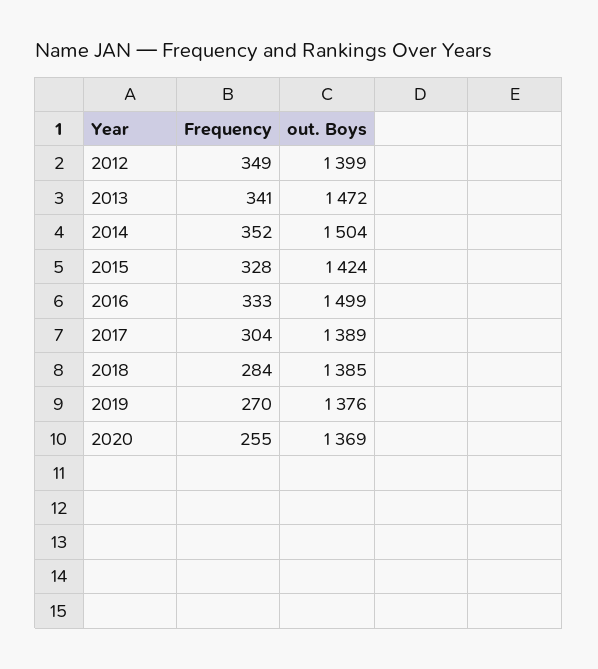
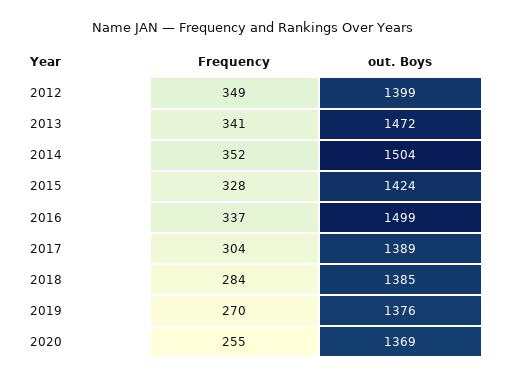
  {
    "Frequency": {
      "2012": 349,
      "2013": 341,
      "2014": 352,
      "2015": 328,
-     "2016": 333,
+     "2016": 337,
      "2017": 304,
      "2018": 284,
      "2019": 270,
      "2020": 255
    },
    "out. Boys": {
      "2012": 1399,
      "2013": 1472,
      "2014": 1504,
      "2015": 1424,
      "2016": 1499,
      "2017": 1389,
      "2018": 1385,
      "2019": 1376,
      "2020": 1369
    }
  }

